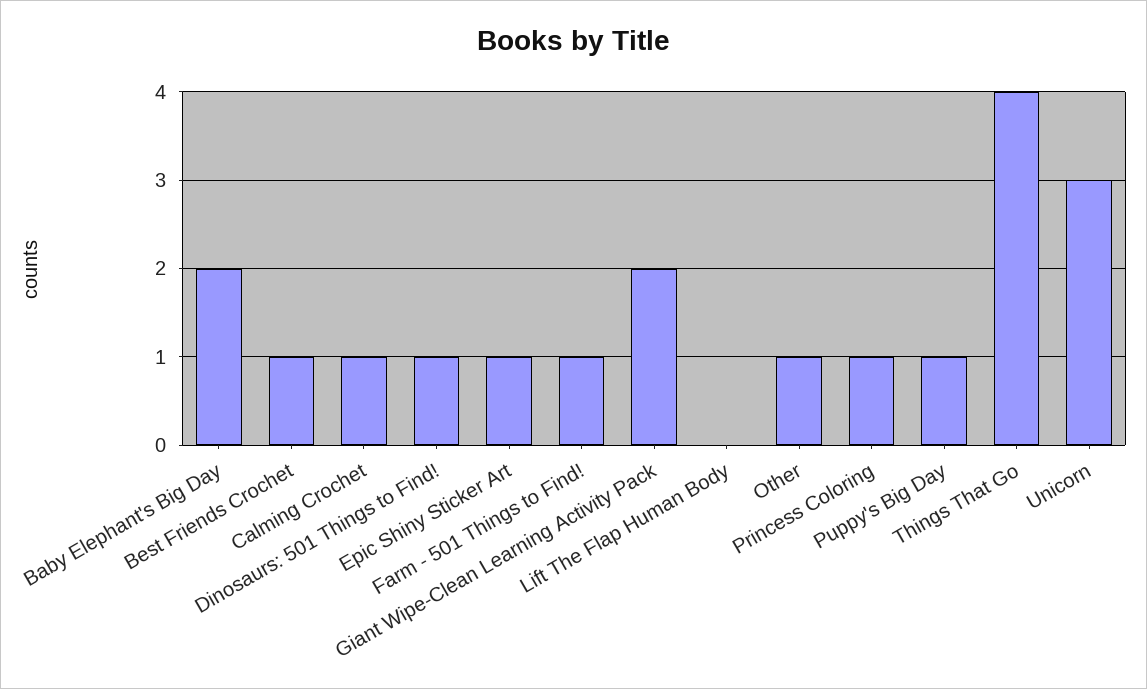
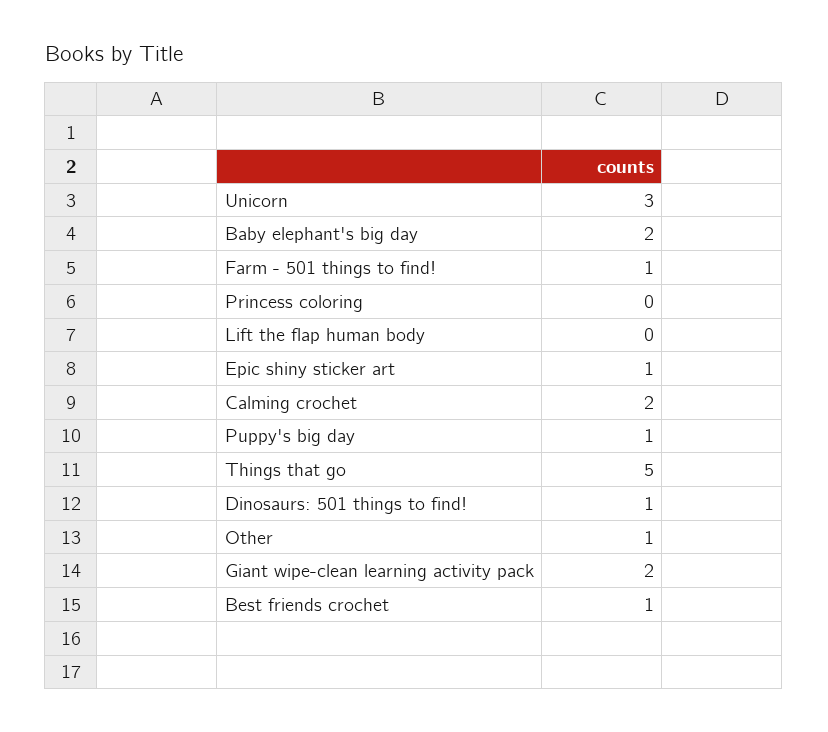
  {
    "Baby Elephant's Big Day": 2,
    "Best Friends Crochet": 1,
-   "Calming Crochet": 1,
+   "Calming Crochet": 2,
    "Dinosaurs: 501 Things to Find!": 1,
    "Epic Shiny Sticker Art": 1,
    "Farm - 501 Things to Find!": 1,
    "Giant Wipe-Clean Learning Activity Pack": 2,
    "Lift The Flap Human Body": 0,
    "Other": 1,
-   "Princess Coloring": 1,
+   "Princess Coloring": 0,
    "Puppy's Big Day": 1,
-   "Things That Go": 4,
+   "Things That Go": 5,
    "Unicorn": 3
  }

